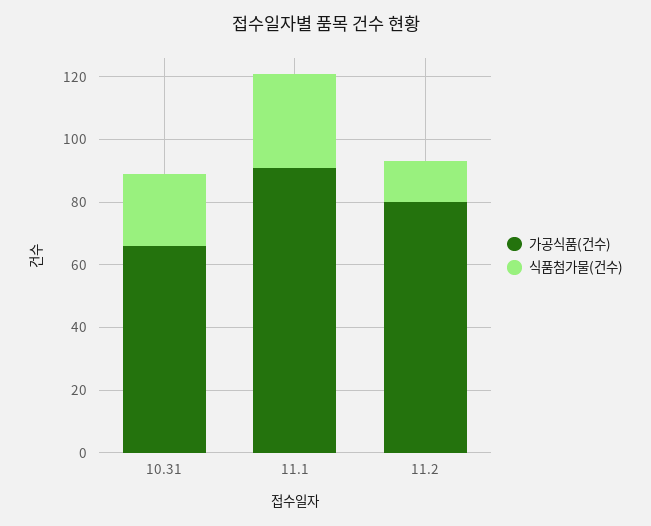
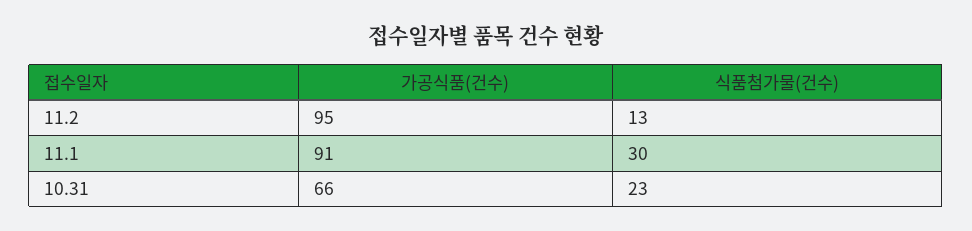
  {
    "가공식품(건수)": {
      "10.31": 66,
      "11.1": 91,
-     "11.2": 80
+     "11.2": 95
    },
    "식품첨가물(건수)": {
      "10.31": 23,
      "11.1": 30,
      "11.2": 13
    }
  }

